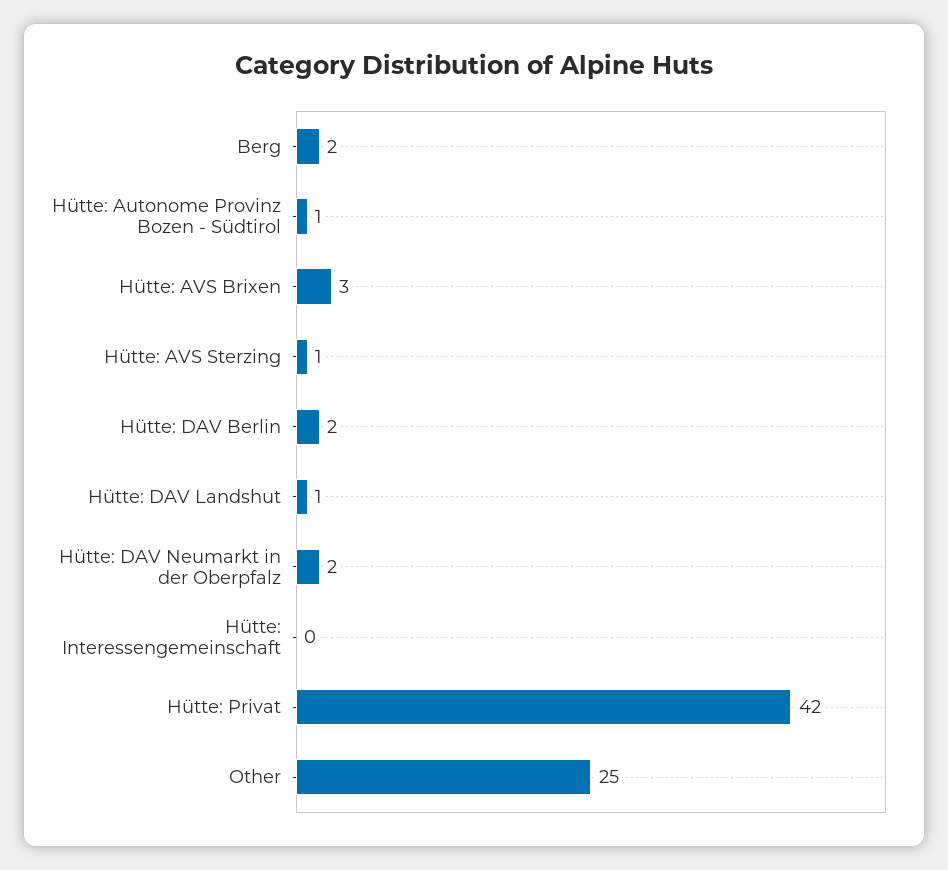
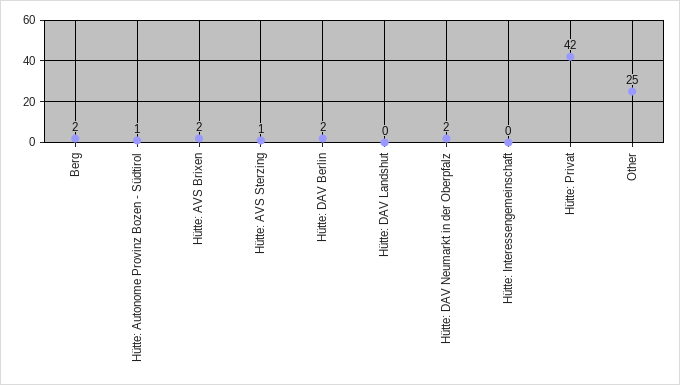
  {
    "Berg": 2,
    "Hütte: Autonome Provinz Bozen - Südtirol": 1,
-   "Hütte: AVS Brixen": 3,
+   "Hütte: AVS Brixen": 2,
    "Hütte: AVS Sterzing": 1,
    "Hütte: DAV Berlin": 2,
-   "Hütte: DAV Landshut": 1,
+   "Hütte: DAV Landshut": 0,
    "Hütte: DAV Neumarkt in der Oberpfalz": 2,
    "Hütte: Interessengemeinschaft": 0,
    "Hütte: Privat": 42,
    "Other": 25
  }

